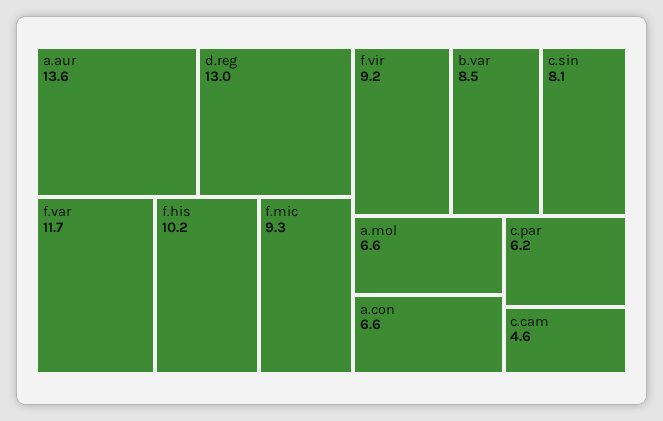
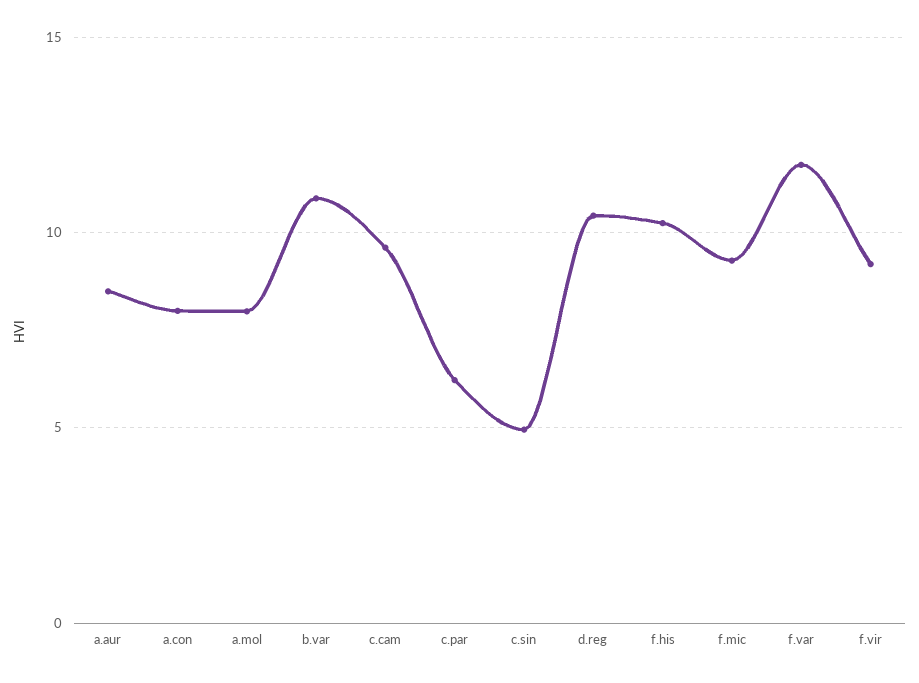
  {
-   "a.aur": 13.6,
+   "a.aur": 8.5,
-   "d.reg": 13,
+   "d.reg": 10.5,
    "f.var": 11.7,
    "f.his": 10.2,
    "f.mic": 9.3,
    "f.vir": 9.2,
-   "b.var": 8.5,
+   "b.var": 11,
-   "c.sin": 8.1,
+   "c.sin": 5,
-   "a.mol": 6.6,
+   "a.mol": 8,
-   "a.con": 6.6,
+   "a.con": 8,
    "c.par": 6.2,
-   "c.cam": 4.6
+   "c.cam": 9.5
  }

